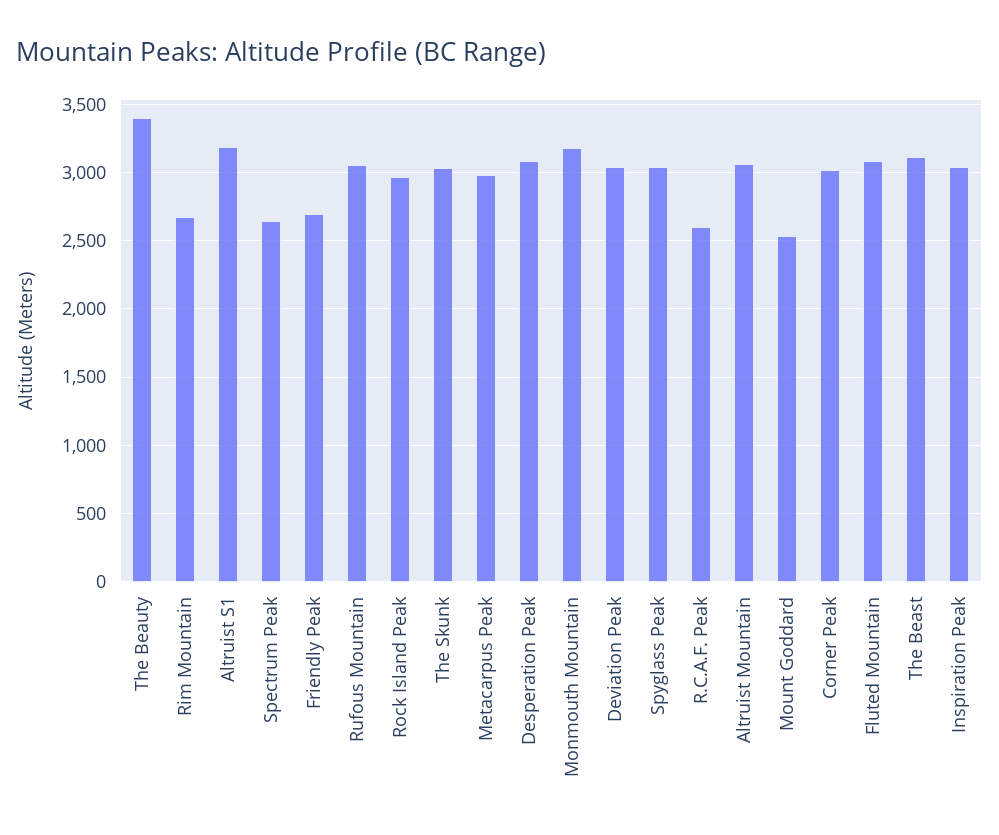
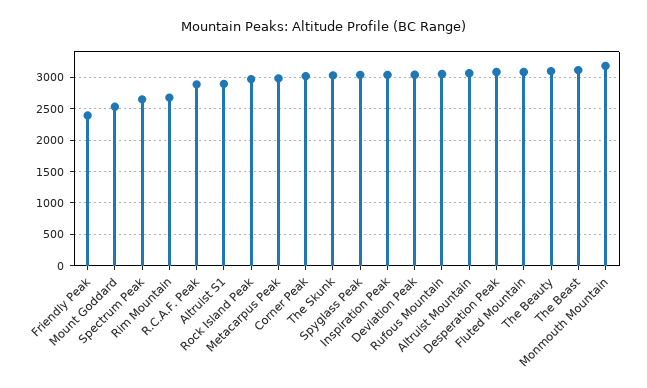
  {
-   "The Beauty": 3400,
+   "The Beauty": 3100,
    "Rim Mountain": 2700,
-   "Altruist S1": 3200,
+   "Altruist S1": 2900,
    "Spectrum Peak": 2650,
-   "Friendly Peak": 2700,
+   "Friendly Peak": 2400,
    "Rufous Mountain": 3050,
    "Rock Island Peak": 2950,
    "The Skunk": 3050,
    "Metacarpus Peak": 3000,
    "Desperation Peak": 3100,
    "Monmouth Mountain": 3200,
    "Deviation Peak": 3050,
    "Spyglass Peak": 3050,
-   "R.C.A.F. Peak": 2600,
+   "R.C.A.F. Peak": 2900,
    "Altruist Mountain": 3050,
    "Mount Goddard": 2550,
    "Corner Peak": 3000,
    "Fluted Mountain": 3100,
    "The Beast": 3100,
    "Inspiration Peak": 3050
  }

